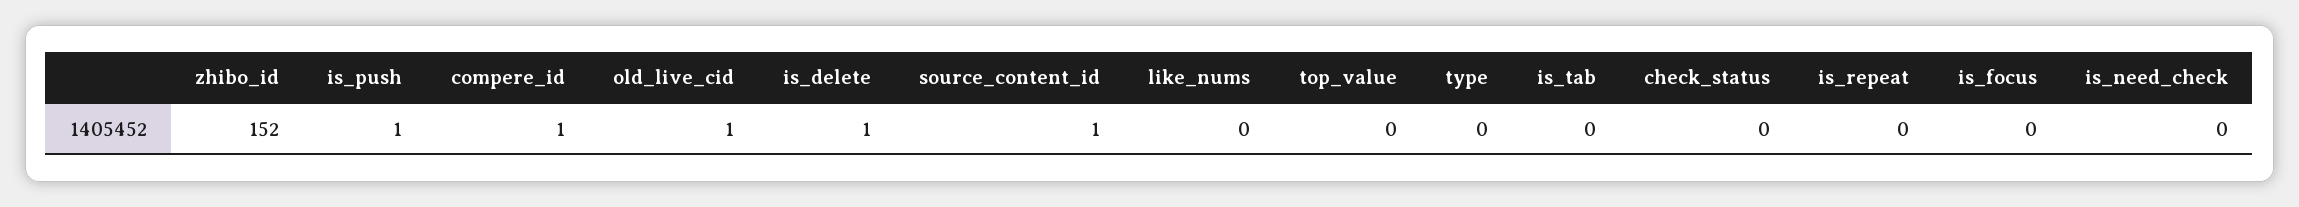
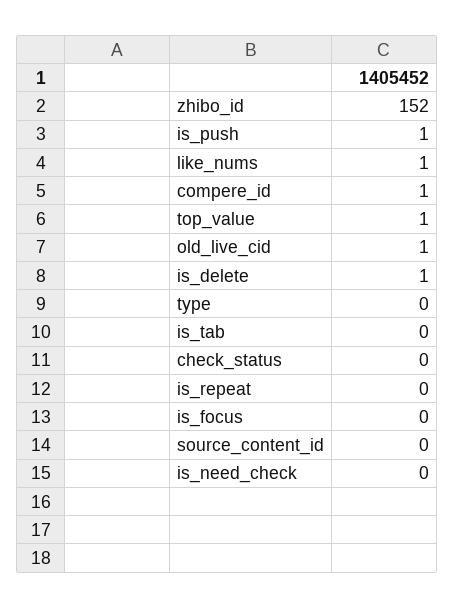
  {
    "zhibo_id": 152,
    "is_push": 1,
    "compere_id": 1,
    "old_live_cid": 1,
    "is_delete": 1,
-   "source_content_id": 1,
+   "source_content_id": 0,
-   "like_nums": 0,
+   "like_nums": 1,
-   "top_value": 0,
+   "top_value": 1,
    "type": 0,
    "is_tab": 0,
    "check_status": 0,
    "is_repeat": 0,
    "is_focus": 0,
    "is_need_check": 0
  }

